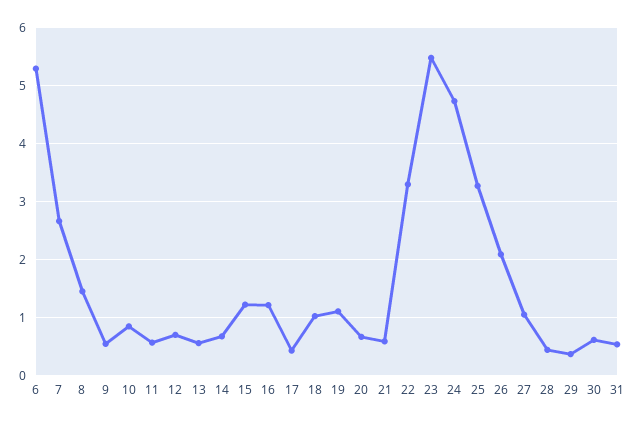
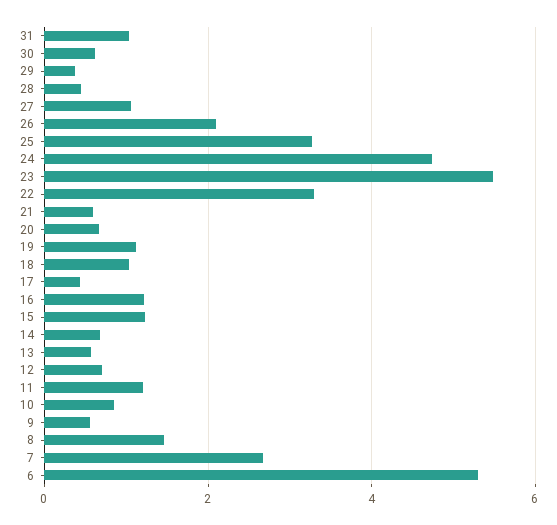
  {
    "6": 5.2,
    "7": 2.6,
    "8": 1.4,
    "9": 0.6,
    "10": 0.8,
-   "11": 0.6,
+   "11": 1.2,
    "12": 0.8,
    "13": 0.6,
    "14": 0.6,
    "15": 1.2,
    "16": 1.2,
    "17": 0.4,
    "18": 1,
    "19": 1.2,
    "20": 0.6,
    "21": 0.6,
    "22": 3.2,
    "23": 5.4,
    "24": 4.8,
    "25": 3.2,
    "26": 2,
    "27": 1,
    "28": 0.4,
    "29": 0.4,
    "30": 0.6,
-   "31": 0.6
+   "31": 1
  }

